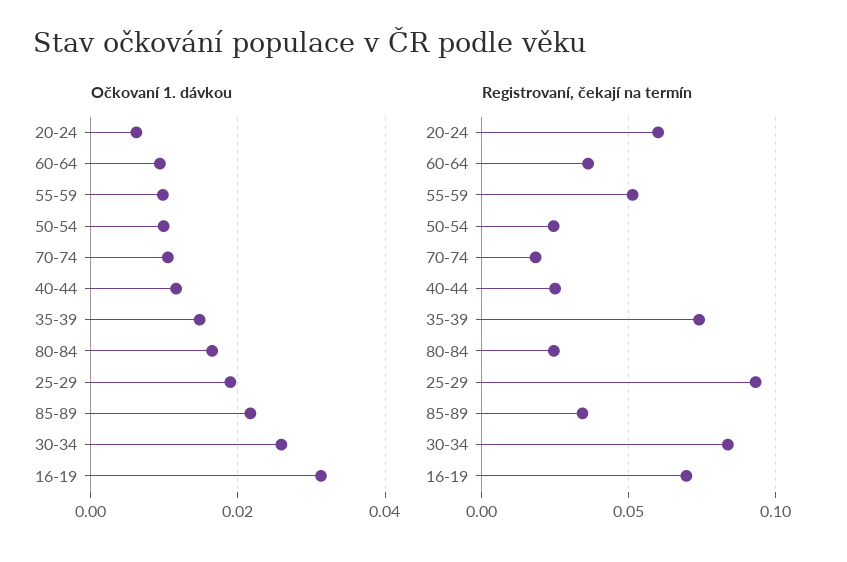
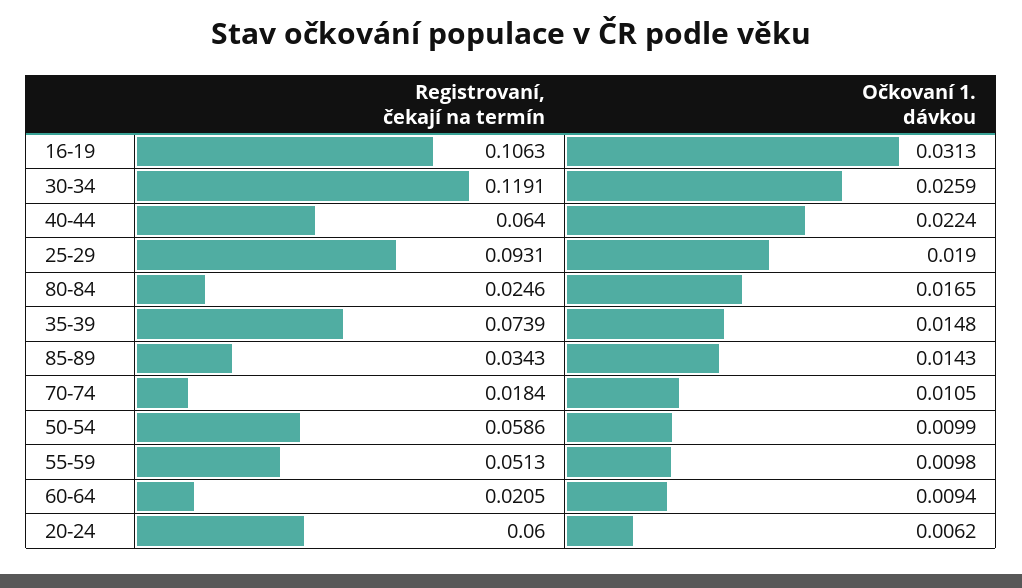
  {
    "Očkovaní 1. dávkou": {
      "20-24": 0.0062,
      "60-64": 0.0094,
      "55-59": 0.0098,
      "50-54": 0.0099,
      "70-74": 0.0105,
-     "40-44": 0.012,
+     "40-44": 0.0224,
      "35-39": 0.0148,
      "80-84": 0.0165,
      "25-29": 0.019,
-     "85-89": 0.022,
+     "85-89": 0.0143,
      "30-34": 0.0259,
      "16-19": 0.0313
    },
    "Registrovaní, čekají na termín": {
      "20-24": 0.06,
-     "60-64": 0.035,
+     "60-64": 0.0205,
      "55-59": 0.0513,
-     "50-54": 0.025,
+     "50-54": 0.0586,
      "70-74": 0.0184,
-     "40-44": 0.025,
+     "40-44": 0.064,
      "35-39": 0.0739,
      "80-84": 0.0246,
      "25-29": 0.0931,
      "85-89": 0.0343,
-     "30-34": 0.085,
+     "30-34": 0.1191,
-     "16-19": 0.07
+     "16-19": 0.1063
    }
  }

